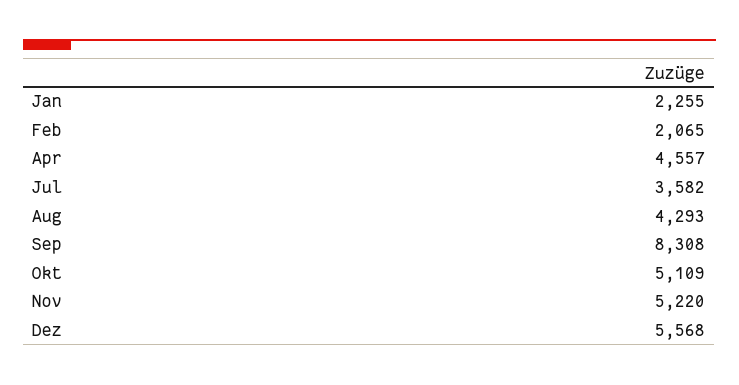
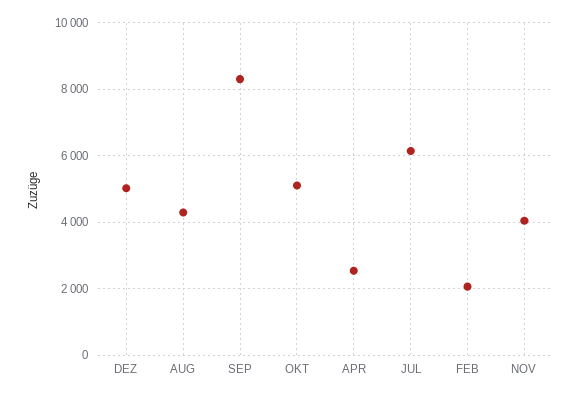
  {
-   "Jan": 2255,
    "Feb": 2065,
-   "Apr": 4557,
+   "Apr": 2600,
-   "Jul": 3582,
+   "Jul": 6200,
    "Aug": 4293,
    "Sep": 8308,
    "Okt": 5109,
-   "Nov": 5220,
+   "Nov": 4000,
-   "Dez": 5568
+   "Dez": 5000
  }

